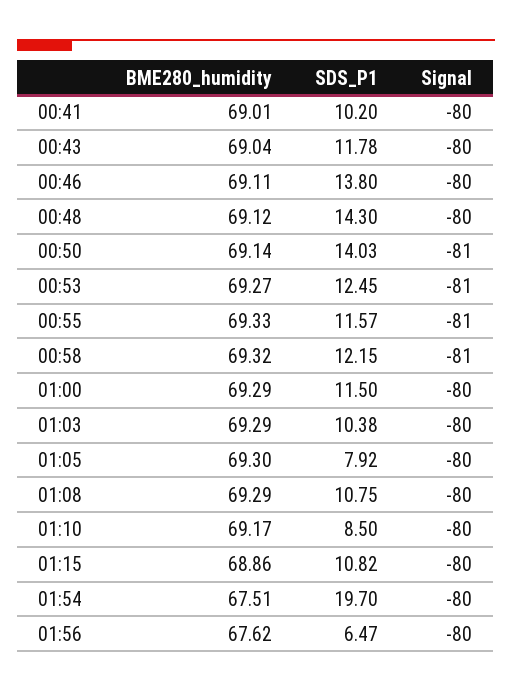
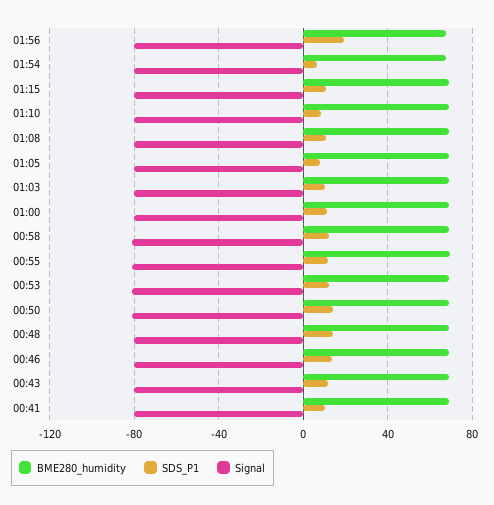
  {
    "BME280_humidity": {
      "00:41": 69.01,
      "00:43": 69.04,
      "00:46": 69.11,
      "00:48": 69.12,
      "00:50": 69.14,
      "00:53": 69.27,
      "00:55": 69.33,
      "00:58": 69.32,
      "01:00": 69.29,
      "01:03": 69.29,
      "01:05": 69.3,
      "01:08": 69.29,
      "01:10": 69.17,
      "01:15": 68.86,
      "01:54": 67.51,
      "01:56": 67.62
    },
    "SDS_P1": {
      "00:41": 10.2,
      "00:43": 11.78,
      "00:46": 13.8,
      "00:48": 14.3,
      "00:50": 14.03,
      "00:53": 12.45,
      "00:55": 11.57,
      "00:58": 12.15,
      "01:00": 11.5,
      "01:03": 10.38,
      "01:05": 7.92,
      "01:08": 10.75,
      "01:10": 8.5,
      "01:15": 10.82,
-     "01:54": 19.7,
+     "01:54": 5,
-     "01:56": 6.47
+     "01:56": 20
    },
    "Signal": {
      "00:41": -80,
      "00:43": -80,
      "00:46": -80,
      "00:48": -80,
      "00:50": -81,
      "00:53": -81,
      "00:55": -81,
      "00:58": -81,
      "01:00": -80,
      "01:03": -80,
      "01:05": -80,
      "01:08": -80,
      "01:10": -80,
      "01:15": -80,
      "01:54": -80,
      "01:56": -80
    }
  }

